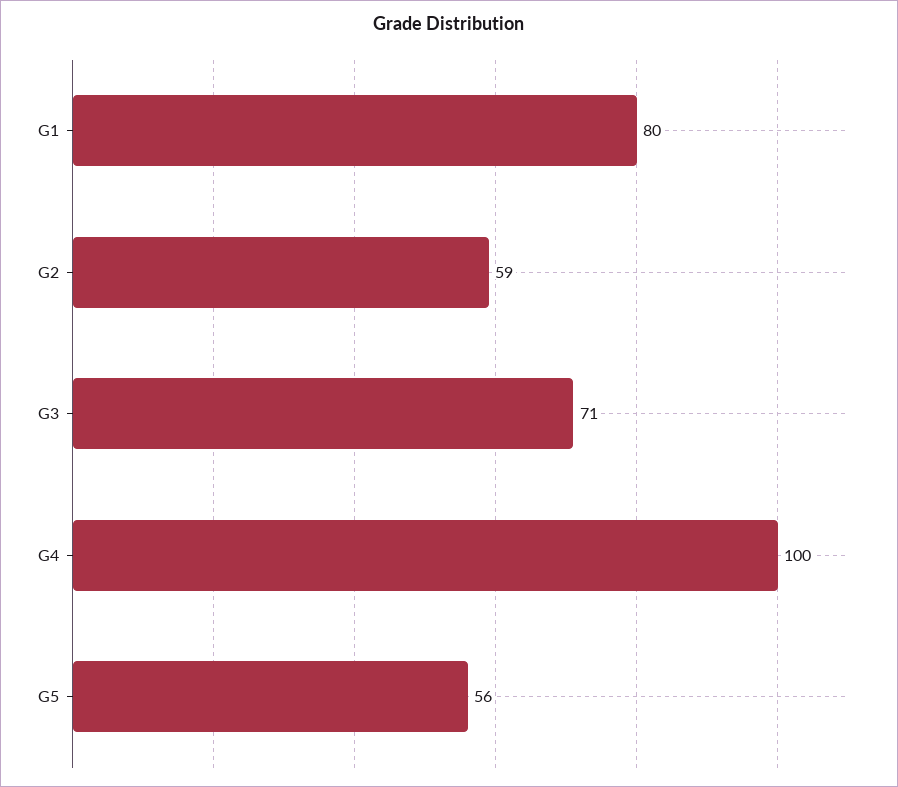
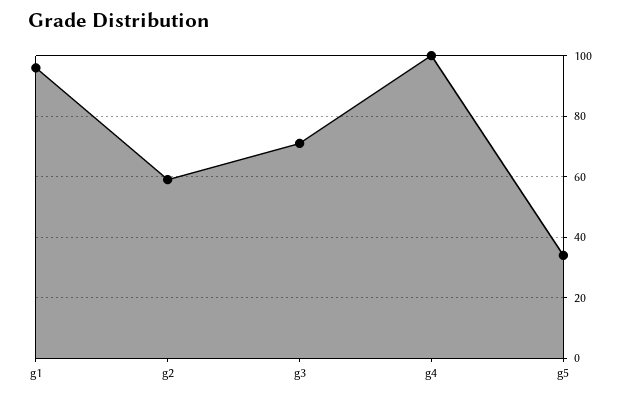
  {
-   "G1": 80,
+   "G1": 95,
    "G2": 59,
    "G3": 71,
    "G4": 100,
-   "G5": 56
+   "G5": 35
  }

